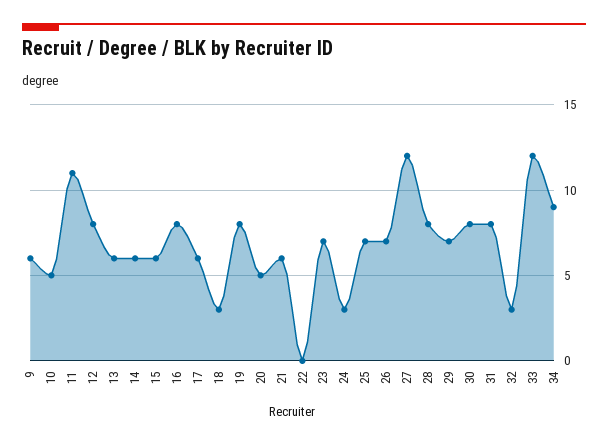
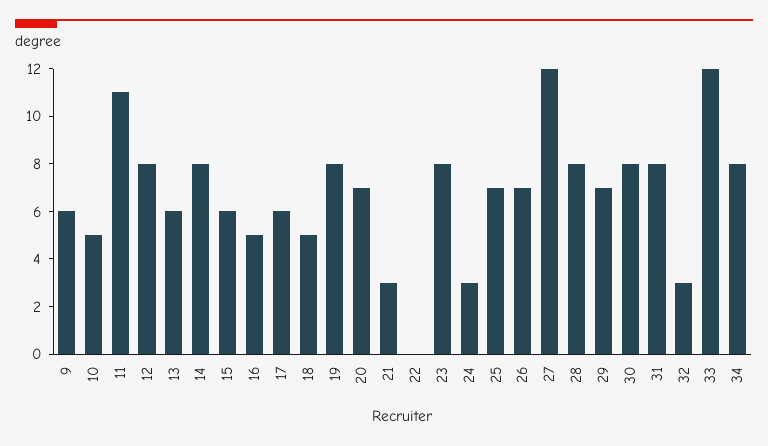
  {
    "9": 6,
    "10": 5,
    "11": 11,
    "12": 8,
    "13": 6,
-   "14": 6,
+   "14": 8,
    "15": 6,
-   "16": 8,
+   "16": 5,
    "17": 6,
-   "18": 3,
+   "18": 5,
    "19": 8,
-   "20": 5,
+   "20": 7,
-   "21": 6,
+   "21": 3,
    "22": 0,
-   "23": 7,
+   "23": 8,
    "24": 3,
    "25": 7,
    "26": 7,
    "27": 12,
    "28": 8,
    "29": 7,
    "30": 8,
    "31": 8,
    "32": 3,
    "33": 12,
-   "34": 9
+   "34": 8
  }

